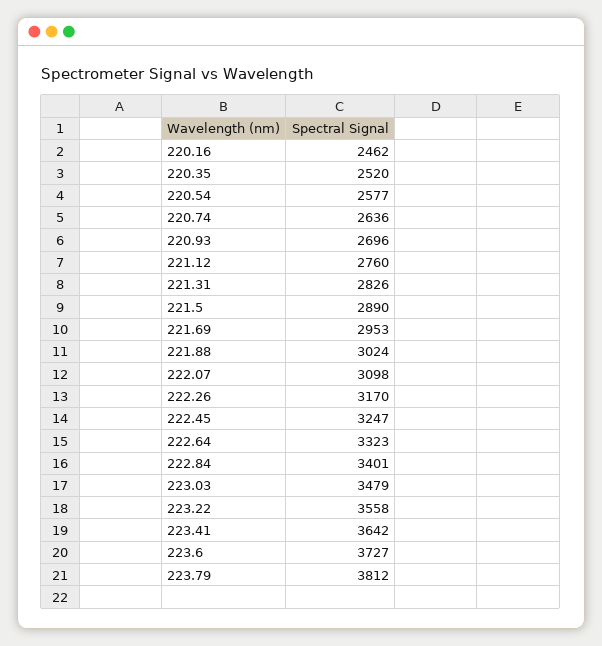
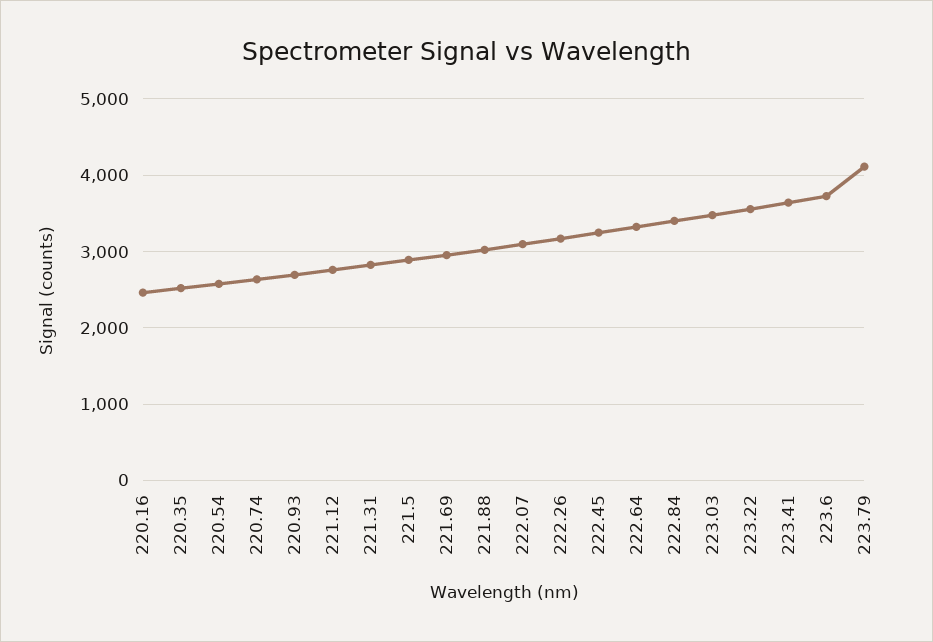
  {
    "220.16": 2462,
    "220.35": 2520,
    "220.54": 2577,
    "220.74": 2636,
    "220.93": 2696,
    "221.12": 2760,
    "221.31": 2826,
    "221.5": 2890,
    "221.69": 2953,
    "221.88": 3024,
    "222.07": 3098,
    "222.26": 3170,
    "222.45": 3247,
    "222.64": 3323,
    "222.84": 3401,
    "223.03": 3479,
    "223.22": 3558,
    "223.41": 3642,
    "223.6": 3727,
-   "223.79": 3812
+   "223.79": 4100
  }

